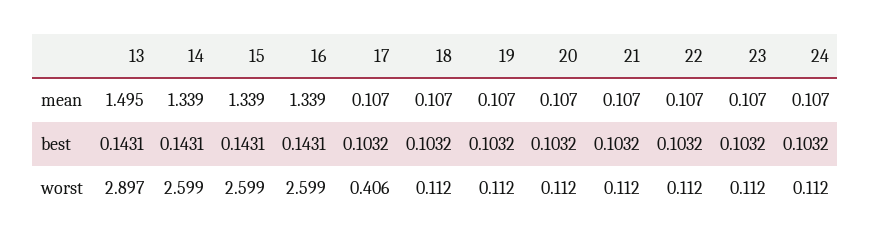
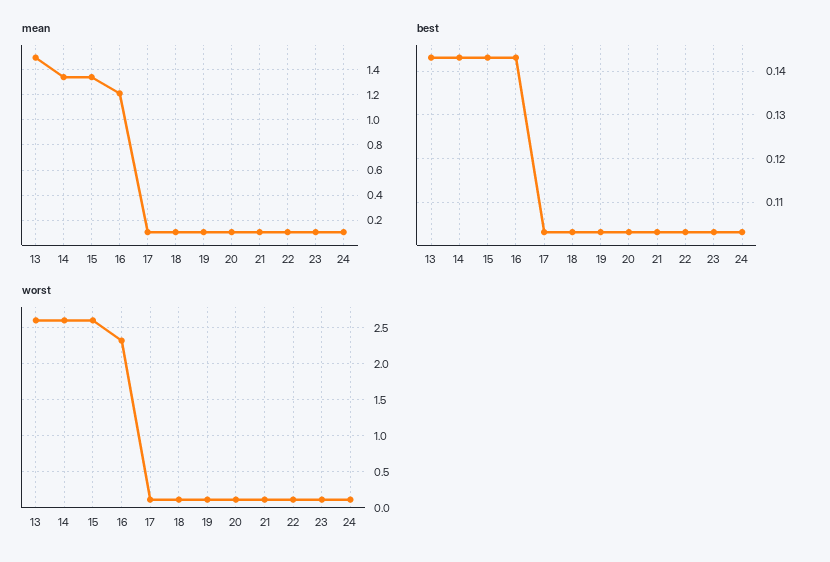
  {
    "mean": {
      "13": 1.495,
      "14": 1.339,
      "15": 1.339,
-     "16": 1.339,
+     "16": 1.2,
      "17": 0.107,
      "18": 0.107,
      "19": 0.107,
      "20": 0.107,
      "21": 0.107,
      "22": 0.107,
      "23": 0.107,
      "24": 0.107
    },
    "best": {
      "13": 0.1431,
      "14": 0.1431,
      "15": 0.1431,
      "16": 0.1431,
      "17": 0.1032,
      "18": 0.1032,
      "19": 0.1032,
      "20": 0.1032,
      "21": 0.1032,
      "22": 0.1032,
      "23": 0.1032,
      "24": 0.1032
    },
    "worst": {
-     "13": 2.897,
+     "13": 2.6,
      "14": 2.599,
      "15": 2.599,
-     "16": 2.599,
+     "16": 2.3,
-     "17": 0.406,
+     "17": 0.1,
      "18": 0.112,
      "19": 0.112,
      "20": 0.112,
      "21": 0.112,
      "22": 0.112,
      "23": 0.112,
      "24": 0.112
    }
  }

